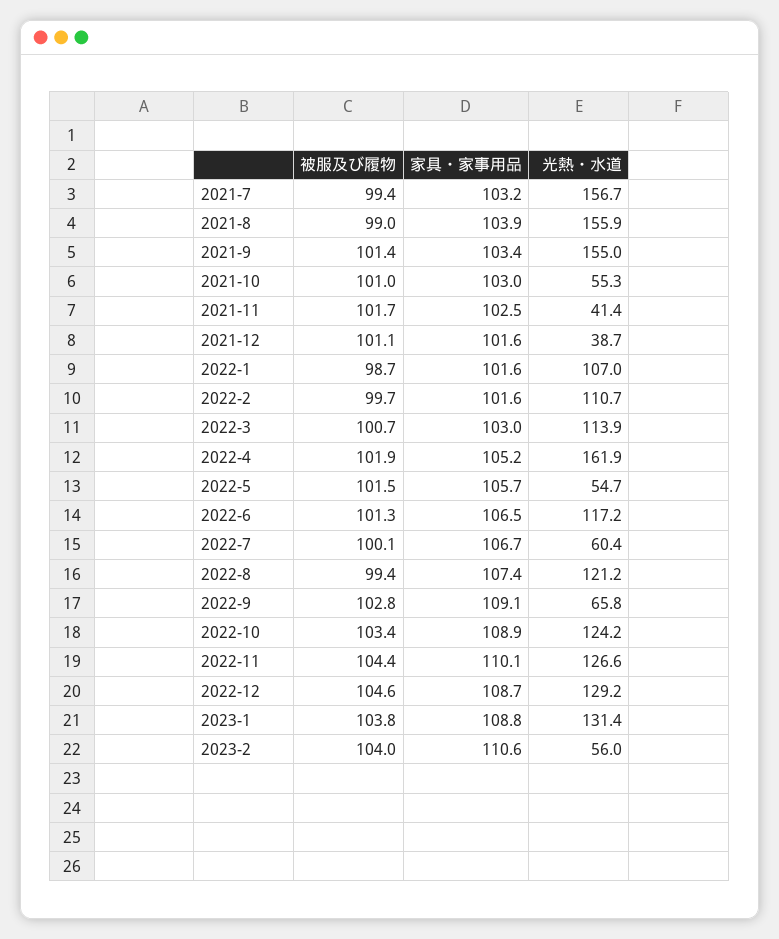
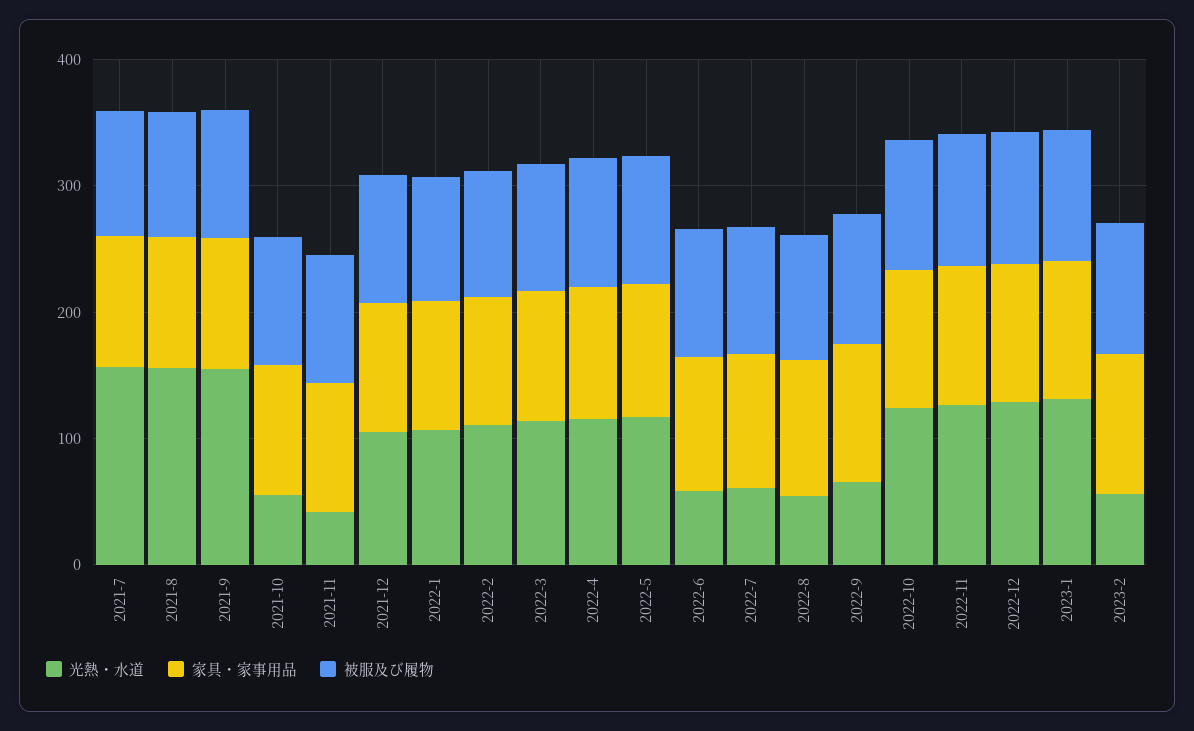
  {
    "被服及び履物": {
      "2021-7": 99.4,
      "2021-8": 99,
      "2021-9": 101.4,
      "2021-10": 101,
      "2021-11": 101.7,
      "2021-12": 101.1,
      "2022-1": 98.7,
      "2022-2": 99.7,
      "2022-3": 100.7,
      "2022-4": 101.9,
      "2022-5": 101.5,
      "2022-6": 101.3,
      "2022-7": 100.1,
      "2022-8": 99.4,
      "2022-9": 102.8,
      "2022-10": 103.4,
      "2022-11": 104.4,
      "2022-12": 104.6,
      "2023-1": 103.8,
      "2023-2": 104
    },
    "家具・家事用品": {
      "2021-7": 103.2,
      "2021-8": 103.9,
      "2021-9": 103.4,
      "2021-10": 103,
      "2021-11": 102.5,
      "2021-12": 101.6,
      "2022-1": 101.6,
      "2022-2": 101.6,
      "2022-3": 103,
      "2022-4": 105.2,
      "2022-5": 105.7,
      "2022-6": 106.5,
      "2022-7": 106.7,
      "2022-8": 107.4,
      "2022-9": 109.1,
      "2022-10": 108.9,
      "2022-11": 110.1,
      "2022-12": 108.7,
      "2023-1": 108.8,
      "2023-2": 110.6
    },
    "光熱・水道": {
      "2021-7": 156.7,
      "2021-8": 155.9,
      "2021-9": 155,
      "2021-10": 55.3,
      "2021-11": 41.4,
-     "2021-12": 38.7,
+     "2021-12": 100,
      "2022-1": 107,
      "2022-2": 110.7,
      "2022-3": 113.9,
-     "2022-4": 161.9,
+     "2022-4": 120,
-     "2022-5": 54.7,
+     "2022-5": 120,
-     "2022-6": 117.2,
+     "2022-6": 60,
      "2022-7": 60.4,
-     "2022-8": 121.2,
+     "2022-8": 60,
      "2022-9": 65.8,
      "2022-10": 124.2,
      "2022-11": 126.6,
      "2022-12": 129.2,
      "2023-1": 131.4,
      "2023-2": 56
    }
  }

